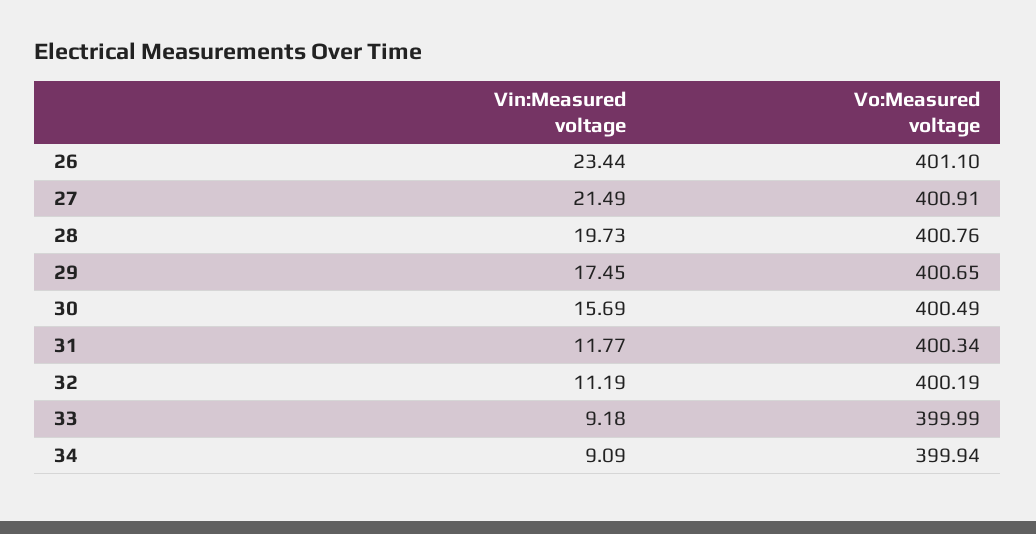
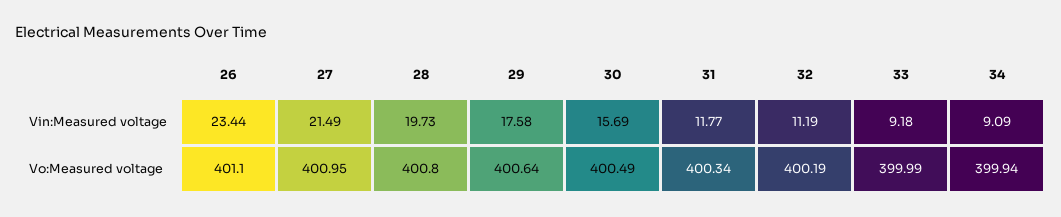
  {
    "Vin:Measured voltage": {
      "26": 23.44,
      "27": 21.49,
      "28": 19.73,
-     "29": 17.45,
+     "29": 17.58,
      "30": 15.69,
      "31": 11.77,
      "32": 11.19,
      "33": 9.18,
      "34": 9.09
    },
    "Vo:Measured voltage": {
      "26": 401.1,
-     "27": 400.91,
+     "27": 400.95,
-     "28": 400.76,
+     "28": 400.8,
-     "29": 400.65,
+     "29": 400.64,
      "30": 400.49,
      "31": 400.34,
      "32": 400.19,
      "33": 399.99,
      "34": 399.94
    }
  }

